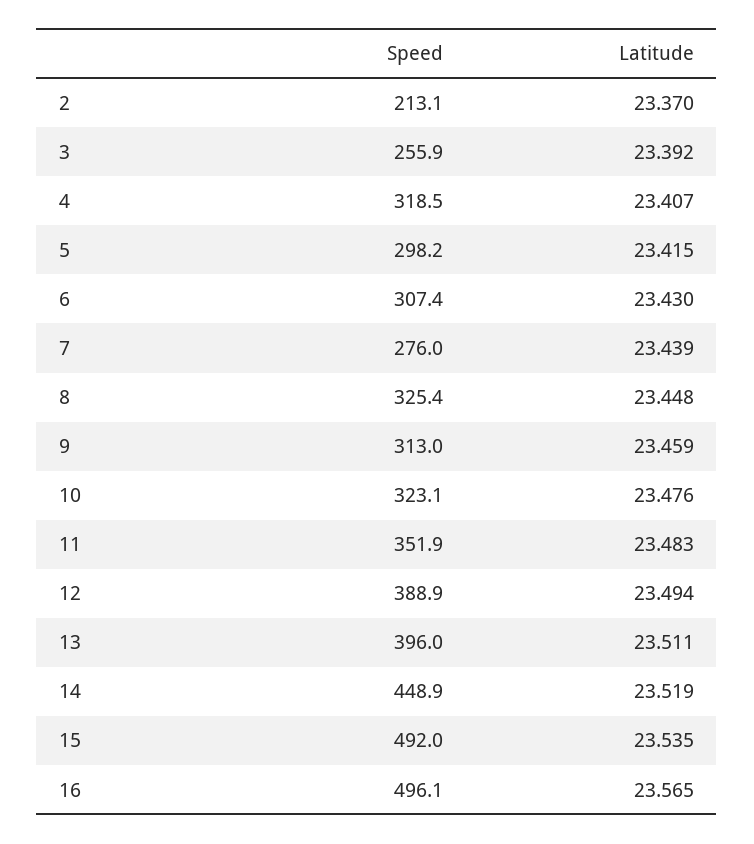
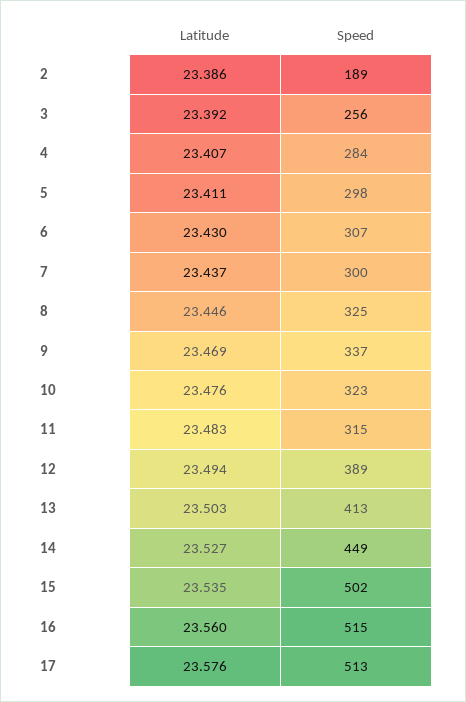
  {
    "Speed": {
-     "2": 213.1,
+     "2": 189,
      "3": 255.9,
-     "4": 318.5,
+     "4": 284,
      "5": 298.2,
      "6": 307.4,
-     "7": 276,
+     "7": 300,
      "8": 325.4,
-     "9": 313,
+     "9": 337,
      "10": 323.1,
-     "11": 351.9,
+     "11": 315,
      "12": 388.9,
-     "13": 396,
+     "13": 413,
      "14": 448.9,
-     "15": 492,
+     "15": 502,
-     "16": 496.1
+     "16": 515,
+     "17": 513
    },
    "Latitude": {
-     "2": 23.37,
+     "2": 23.386,
      "3": 23.392,
      "4": 23.407,
-     "5": 23.415,
+     "5": 23.411,
      "6": 23.43,
-     "7": 23.439,
+     "7": 23.437,
-     "8": 23.448,
+     "8": 23.446,
-     "9": 23.459,
+     "9": 23.469,
      "10": 23.476,
      "11": 23.483,
      "12": 23.494,
-     "13": 23.511,
+     "13": 23.503,
-     "14": 23.519,
+     "14": 23.527,
      "15": 23.535,
-     "16": 23.565
+     "16": 23.56,
+     "17": 23.576
    }
  }

